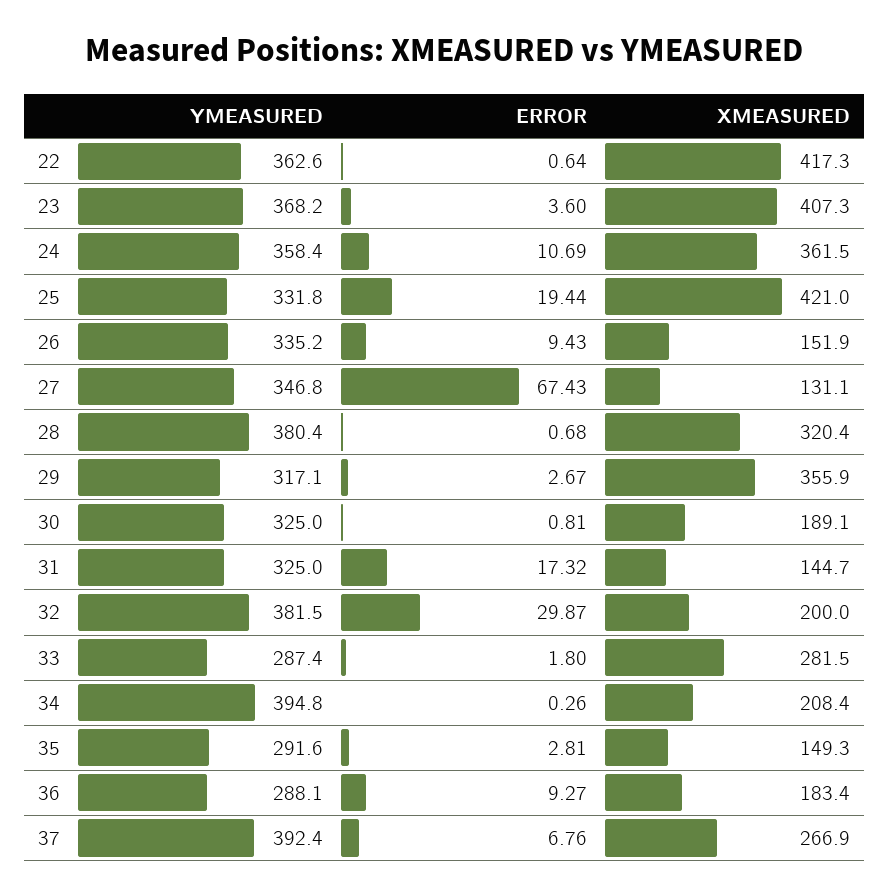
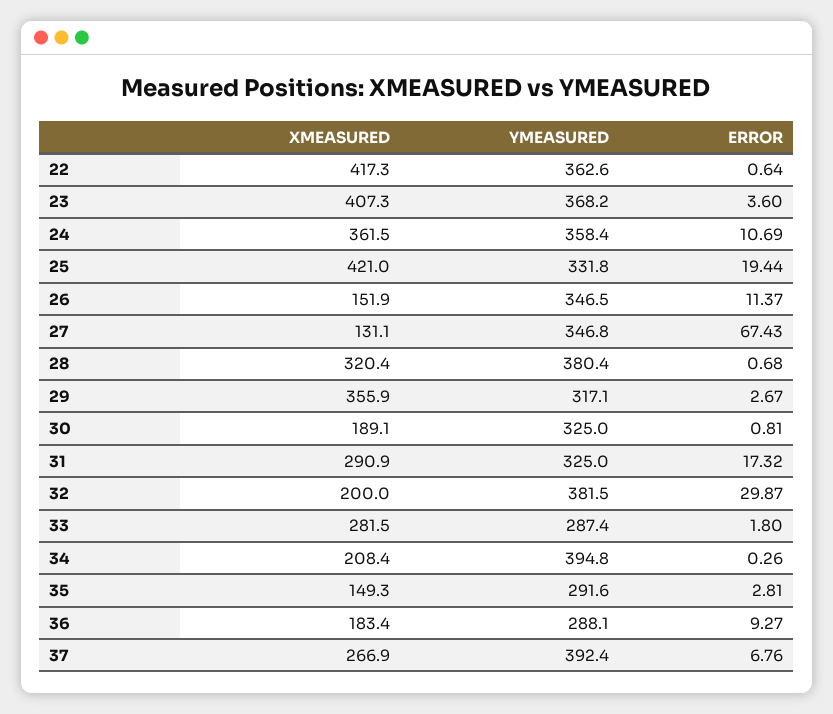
  {
    "YMEASURED": {
      "22": 362.6,
      "23": 368.2,
      "24": 358.4,
      "25": 331.8,
-     "26": 335.2,
+     "26": 346.5,
      "27": 346.8,
      "28": 380.4,
      "29": 317.1,
      "30": 325,
      "31": 325,
      "32": 381.5,
      "33": 287.4,
      "34": 394.8,
      "35": 291.6,
      "36": 288.1,
      "37": 392.4
    },
    "ERROR": {
      "22": 0.64,
      "23": 3.6,
      "24": 10.69,
      "25": 19.44,
-     "26": 9.43,
+     "26": 11.37,
      "27": 67.43,
      "28": 0.68,
      "29": 2.67,
      "30": 0.81,
      "31": 17.32,
      "32": 29.87,
      "33": 1.8,
      "34": 0.26,
      "35": 2.81,
      "36": 9.27,
      "37": 6.76
    },
    "XMEASURED": {
      "22": 417.3,
      "23": 407.3,
      "24": 361.5,
      "25": 421,
      "26": 151.9,
      "27": 131.1,
      "28": 320.4,
      "29": 355.9,
      "30": 189.1,
-     "31": 144.7,
+     "31": 290.9,
      "32": 200,
      "33": 281.5,
      "34": 208.4,
      "35": 149.3,
      "36": 183.4,
      "37": 266.9
    }
  }

